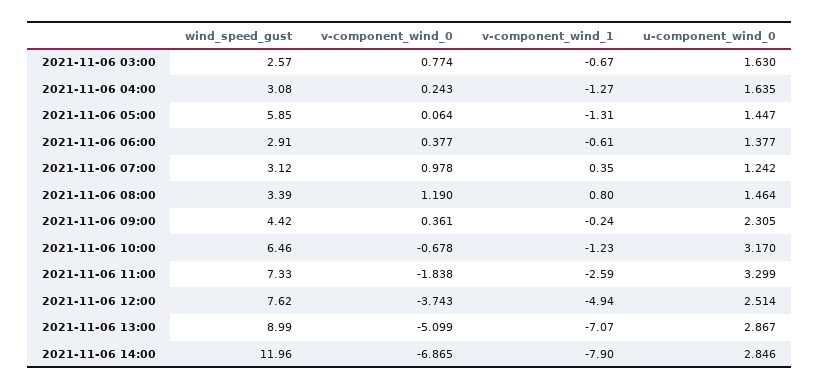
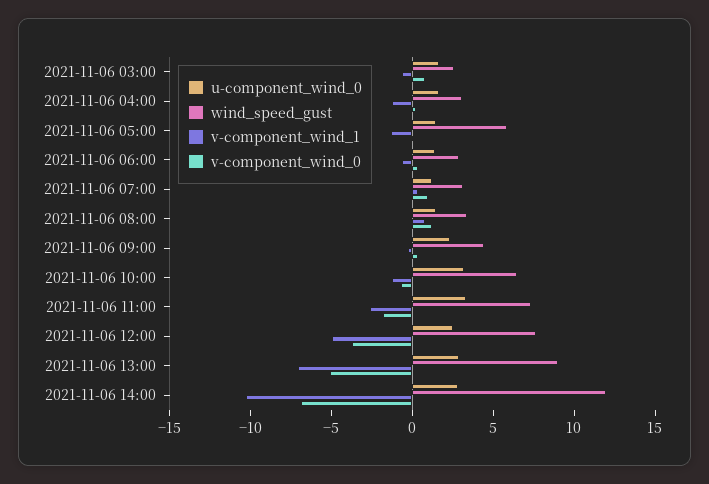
  {
    "wind_speed_gust": {
      "2021-11-06 03:00": 2.57,
      "2021-11-06 04:00": 3.08,
      "2021-11-06 05:00": 5.85,
      "2021-11-06 06:00": 2.91,
      "2021-11-06 07:00": 3.12,
      "2021-11-06 08:00": 3.39,
      "2021-11-06 09:00": 4.42,
      "2021-11-06 10:00": 6.46,
      "2021-11-06 11:00": 7.33,
      "2021-11-06 12:00": 7.62,
      "2021-11-06 13:00": 8.99,
      "2021-11-06 14:00": 11.96
    },
    "v-component_wind_0": {
      "2021-11-06 03:00": 0.774,
      "2021-11-06 04:00": 0.243,
      "2021-11-06 05:00": 0.064,
      "2021-11-06 06:00": 0.377,
      "2021-11-06 07:00": 0.978,
      "2021-11-06 08:00": 1.19,
      "2021-11-06 09:00": 0.361,
      "2021-11-06 10:00": -0.678,
      "2021-11-06 11:00": -1.838,
      "2021-11-06 12:00": -3.743,
      "2021-11-06 13:00": -5.099,
      "2021-11-06 14:00": -6.865
    },
    "v-component_wind_1": {
      "2021-11-06 03:00": -0.67,
      "2021-11-06 04:00": -1.27,
      "2021-11-06 05:00": -1.31,
      "2021-11-06 06:00": -0.61,
      "2021-11-06 07:00": 0.35,
      "2021-11-06 08:00": 0.8,
      "2021-11-06 09:00": -0.24,
      "2021-11-06 10:00": -1.23,
      "2021-11-06 11:00": -2.59,
      "2021-11-06 12:00": -4.94,
      "2021-11-06 13:00": -7.07,
-     "2021-11-06 14:00": -7.9
+     "2021-11-06 14:00": -10
    },
    "u-component_wind_0": {
      "2021-11-06 03:00": 1.63,
      "2021-11-06 04:00": 1.635,
      "2021-11-06 05:00": 1.447,
      "2021-11-06 06:00": 1.377,
      "2021-11-06 07:00": 1.242,
      "2021-11-06 08:00": 1.464,
      "2021-11-06 09:00": 2.305,
      "2021-11-06 10:00": 3.17,
      "2021-11-06 11:00": 3.299,
      "2021-11-06 12:00": 2.514,
      "2021-11-06 13:00": 2.867,
      "2021-11-06 14:00": 2.846
    }
  }

